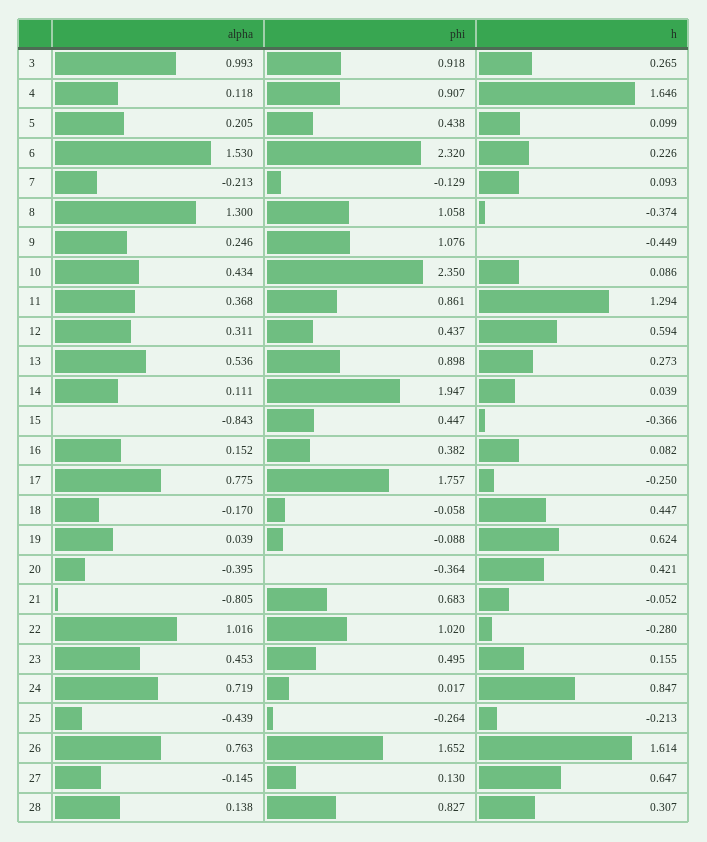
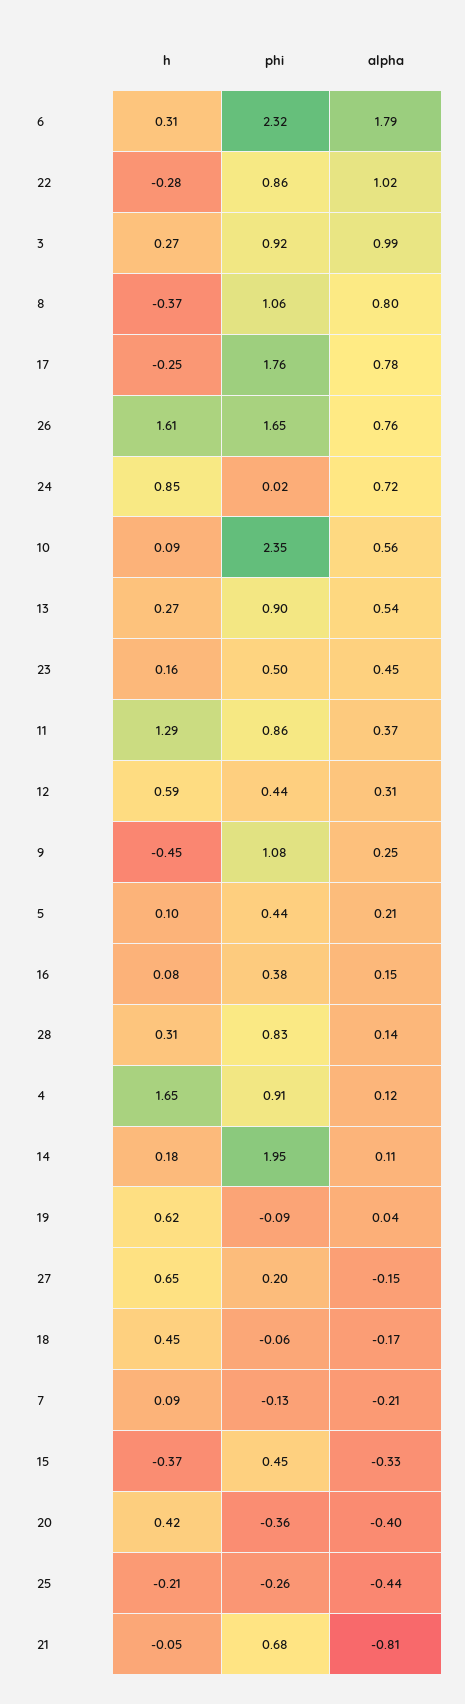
  {
    "alpha": {
      "3": 0.993,
      "4": 0.118,
      "5": 0.205,
-     "6": 1.53,
+     "6": 1.79,
      "7": -0.213,
-     "8": 1.3,
+     "8": 0.8,
      "9": 0.246,
-     "10": 0.434,
+     "10": 0.56,
      "11": 0.368,
      "12": 0.311,
      "13": 0.536,
      "14": 0.111,
-     "15": -0.843,
+     "15": -0.33,
      "16": 0.152,
      "17": 0.775,
      "18": -0.17,
      "19": 0.039,
      "20": -0.395,
      "21": -0.805,
      "22": 1.016,
      "23": 0.453,
      "24": 0.719,
      "25": -0.439,
      "26": 0.763,
      "27": -0.145,
      "28": 0.138
    },
    "phi": {
      "3": 0.918,
      "4": 0.907,
      "5": 0.438,
      "6": 2.32,
      "7": -0.129,
      "8": 1.058,
      "9": 1.076,
      "10": 2.35,
      "11": 0.861,
      "12": 0.437,
      "13": 0.898,
      "14": 1.947,
      "15": 0.447,
      "16": 0.382,
      "17": 1.757,
      "18": -0.058,
      "19": -0.088,
      "20": -0.364,
      "21": 0.683,
-     "22": 1.02,
+     "22": 0.86,
      "23": 0.495,
      "24": 0.017,
      "25": -0.264,
      "26": 1.652,
-     "27": 0.13,
+     "27": 0.2,
      "28": 0.827
    },
    "h": {
      "3": 0.265,
      "4": 1.646,
      "5": 0.099,
-     "6": 0.226,
+     "6": 0.31,
      "7": 0.093,
      "8": -0.374,
      "9": -0.449,
      "10": 0.086,
      "11": 1.294,
      "12": 0.594,
      "13": 0.273,
-     "14": 0.039,
+     "14": 0.18,
      "15": -0.366,
      "16": 0.082,
      "17": -0.25,
      "18": 0.447,
      "19": 0.624,
      "20": 0.421,
      "21": -0.052,
      "22": -0.28,
      "23": 0.155,
      "24": 0.847,
      "25": -0.213,
      "26": 1.614,
      "27": 0.647,
      "28": 0.307
    }
  }

